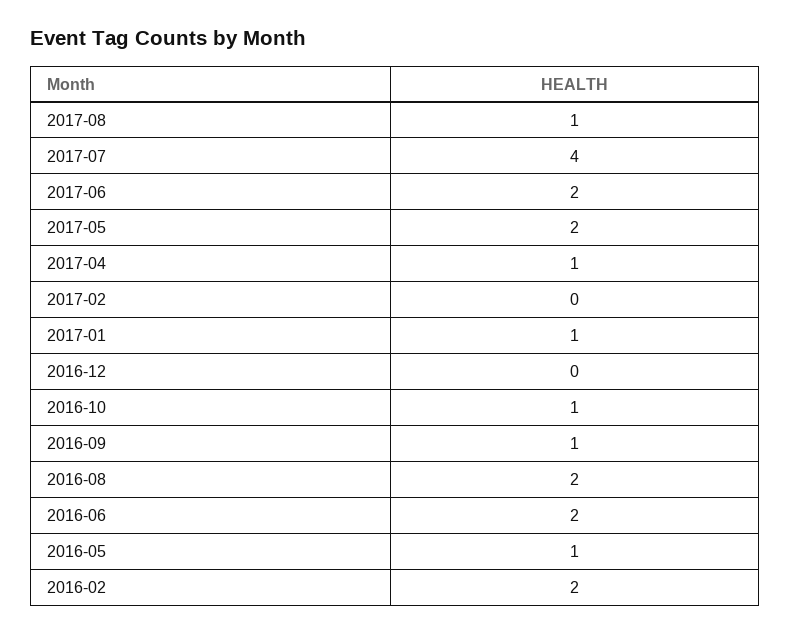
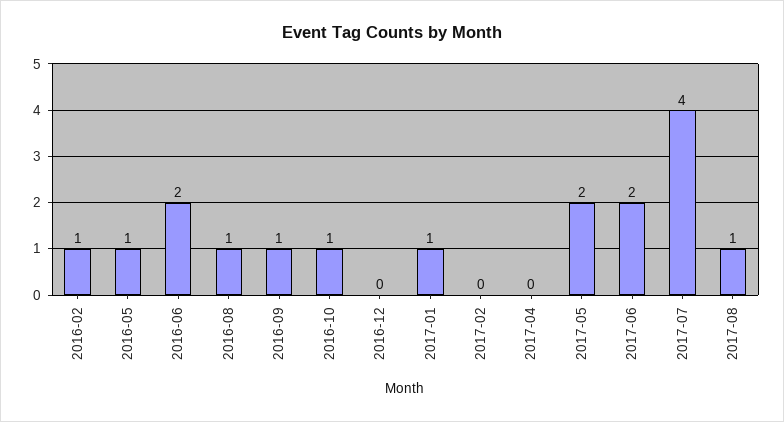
  {
    "2017-08": 1,
    "2017-07": 4,
    "2017-06": 2,
    "2017-05": 2,
-   "2017-04": 1,
+   "2017-04": 0,
    "2017-02": 0,
    "2017-01": 1,
    "2016-12": 0,
    "2016-10": 1,
    "2016-09": 1,
-   "2016-08": 2,
+   "2016-08": 1,
    "2016-06": 2,
    "2016-05": 1,
-   "2016-02": 2
+   "2016-02": 1
  }

